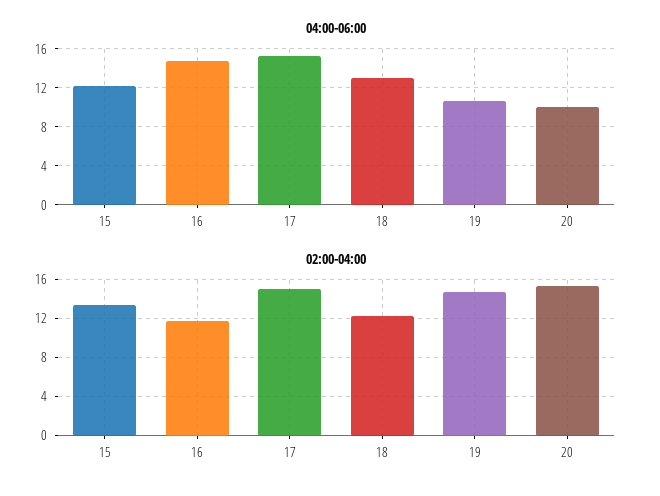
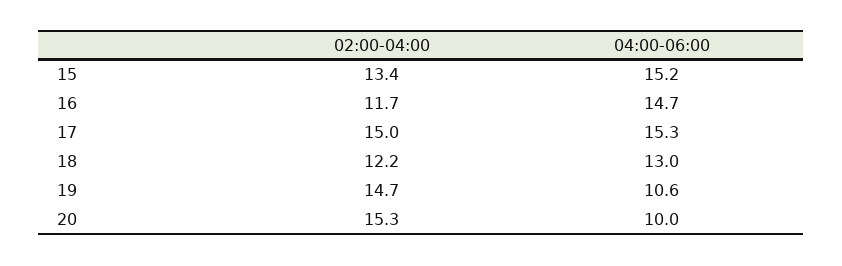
  {
    "04:00-06:00": {
-     "15": 12,
+     "15": 15.2,
      "16": 14.7,
      "17": 15.3,
      "18": 13,
      "19": 10.6,
      "20": 10
    },
    "02:00-04:00": {
      "15": 13.4,
      "16": 11.7,
      "17": 15,
      "18": 12.2,
      "19": 14.7,
      "20": 15.3
    }
  }

